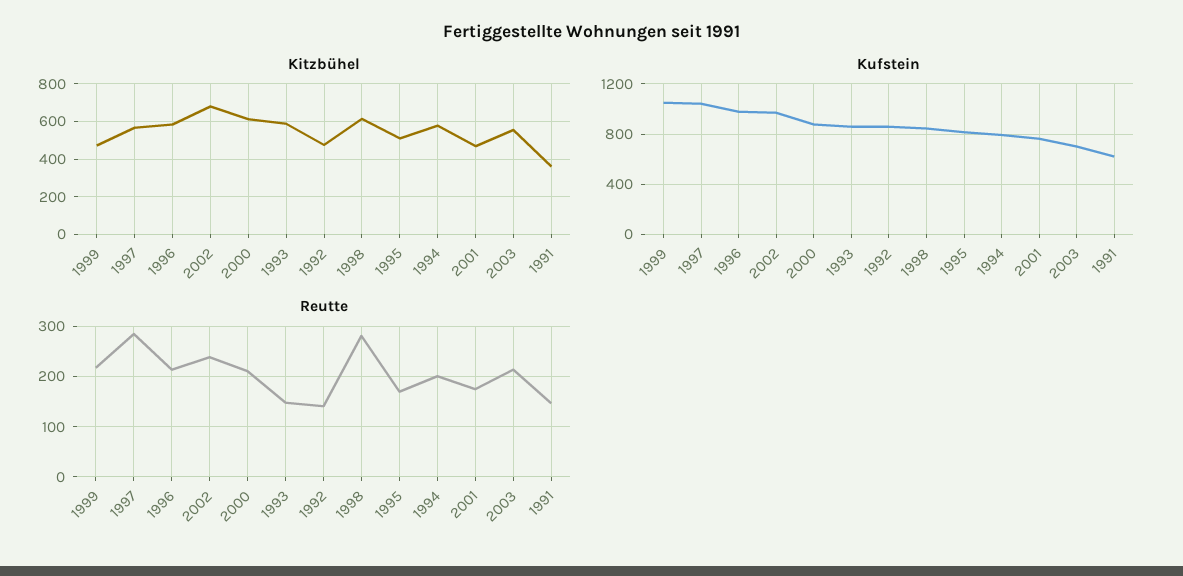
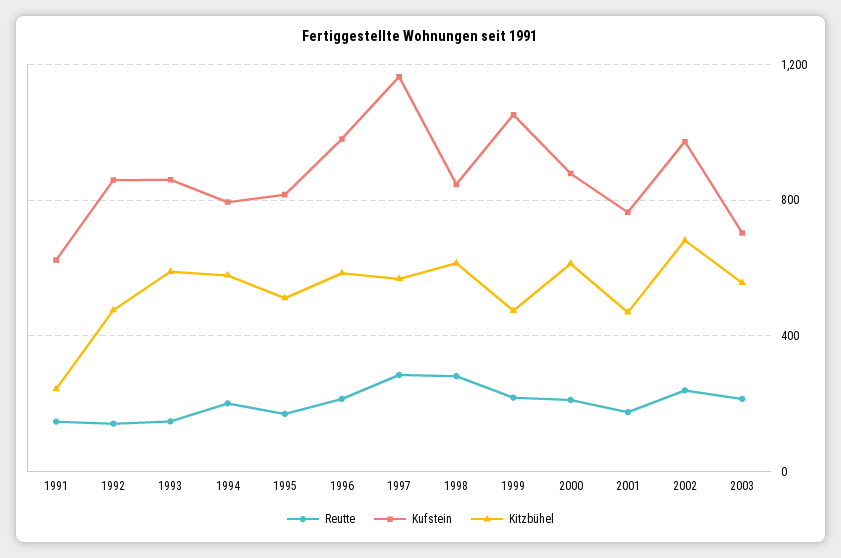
  {
    "Kitzbühel": {
      "1999": 450,
      "1997": 550,
      "1996": 600,
      "2002": 700,
      "2000": 600,
      "1993": 600,
      "1992": 500,
      "1998": 600,
      "1995": 500,
      "1994": 600,
      "2001": 450,
      "2003": 550,
-     "1991": 350
+     "1991": 250
    },
    "Kufstein": {
      "1999": 1050,
-     "1997": 1050,
+     "1997": 1150,
      "1996": 1000,
      "2002": 950,
      "2000": 900,
      "1993": 850,
      "1992": 850,
      "1998": 850,
      "1995": 800,
      "1994": 800,
      "2001": 750,
      "2003": 700,
      "1991": 600
    },
    "Reutte": {
      "1999": 220,
      "1997": 280,
      "1996": 220,
      "2002": 240,
      "2000": 220,
      "1993": 140,
      "1992": 140,
      "1998": 280,
      "1995": 180,
      "1994": 200,
      "2001": 180,
      "2003": 220,
      "1991": 140
    }
  }

